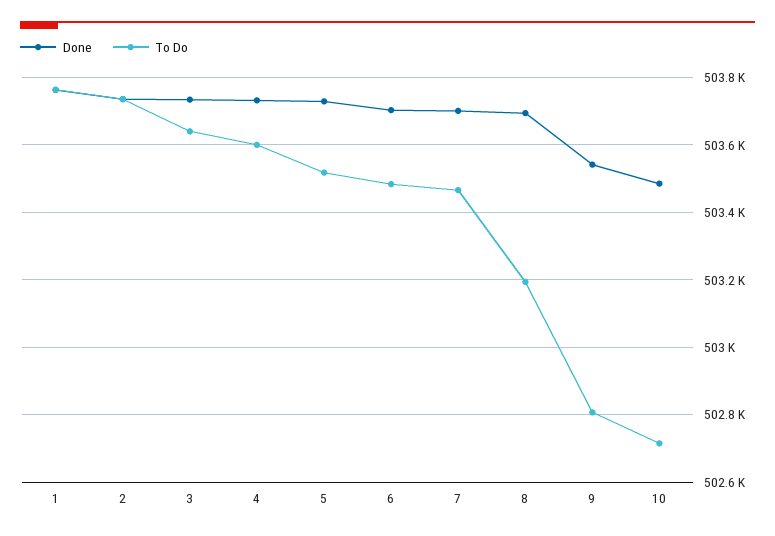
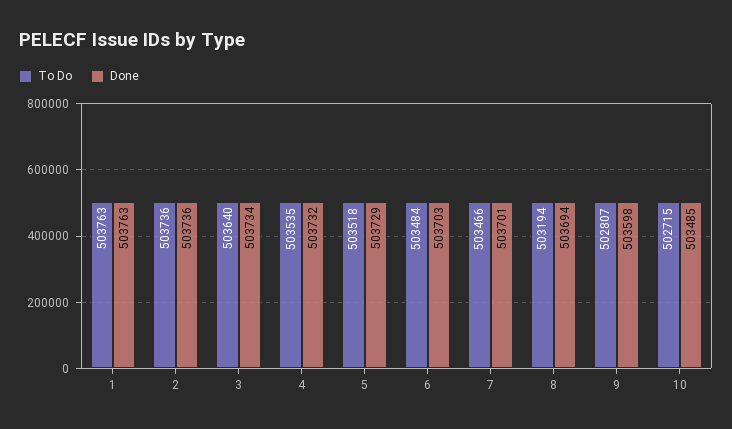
  {
    "Done": {
      "1": 503763,
      "2": 503736,
      "3": 503734,
      "4": 503732,
      "5": 503729,
      "6": 503703,
      "7": 503701,
      "8": 503694,
-     "9": 503540,
+     "9": 503598,
      "10": 503485
    },
    "To Do": {
      "1": 503763,
      "2": 503736,
      "3": 503640,
-     "4": 503600,
+     "4": 503535,
      "5": 503518,
      "6": 503484,
      "7": 503466,
      "8": 503194,
      "9": 502807,
      "10": 502715
    }
  }

